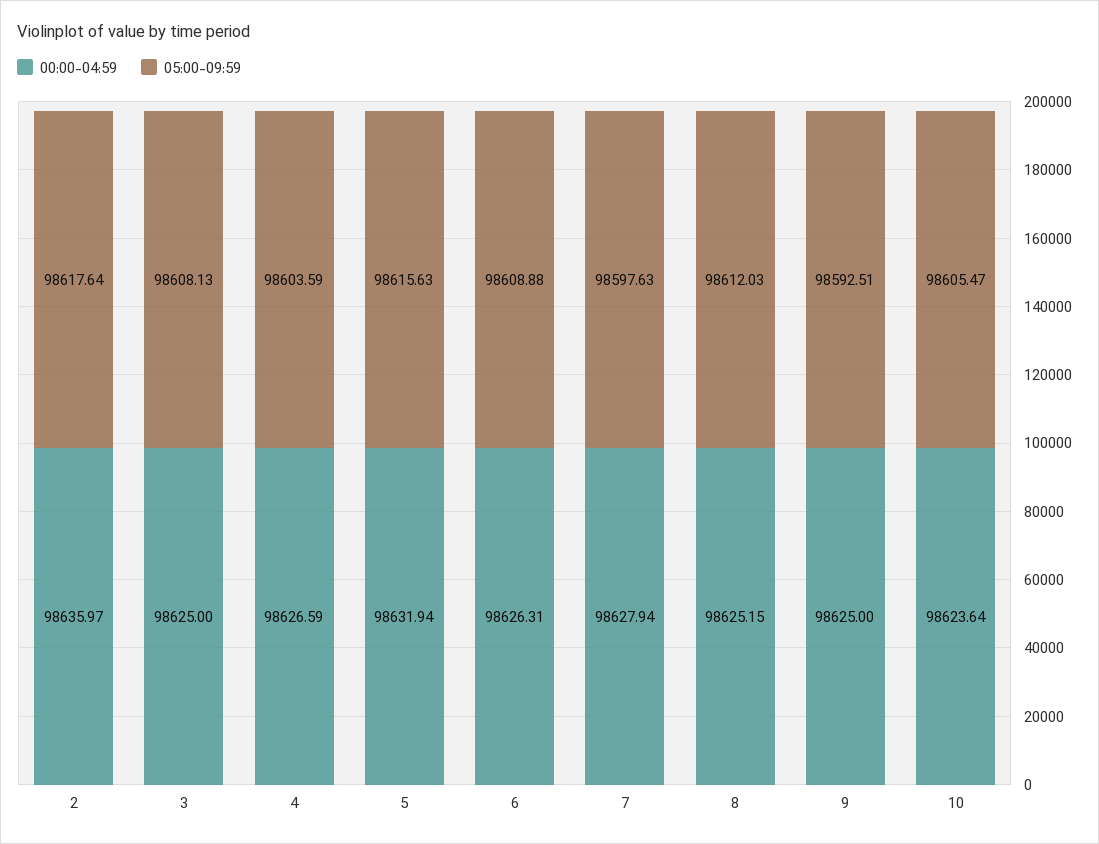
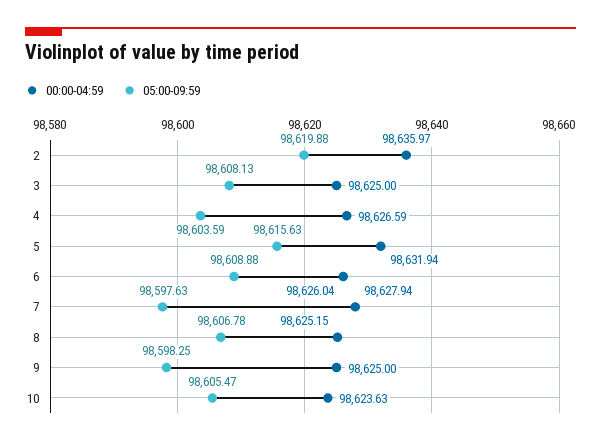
  {
    "00:00-04:59": {
      "2": 98635.97,
      "3": 98625,
      "4": 98626.59,
      "5": 98631.94,
-     "6": 98626.31,
+     "6": 98626.04,
      "7": 98627.94,
      "8": 98625.15,
      "9": 98625,
-     "10": 98623.64
+     "10": 98623.63
    },
    "05:00-09:59": {
-     "2": 98617.64,
+     "2": 98619.88,
      "3": 98608.13,
      "4": 98603.59,
      "5": 98615.63,
      "6": 98608.88,
      "7": 98597.63,
-     "8": 98612.03,
+     "8": 98606.78,
-     "9": 98592.51,
+     "9": 98598.25,
      "10": 98605.47
    }
  }

